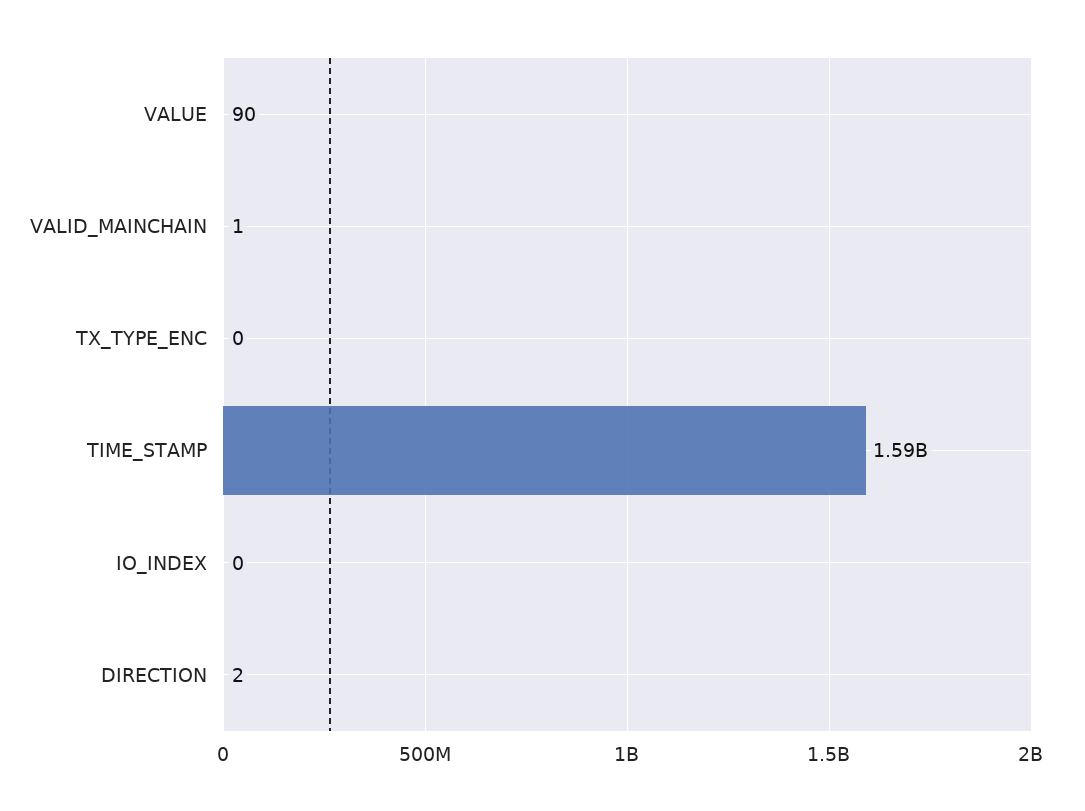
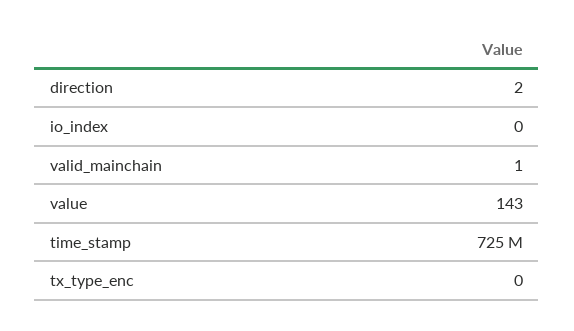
  {
-   "VALUE": 90,
+   "VALUE": 143,
    "VALID_MAINCHAIN": 1,
    "TX_TYPE_ENC": 0,
-   "TIME_STAMP": 1590000000,
+   "TIME_STAMP": 725000000,
    "IO_INDEX": 0,
    "DIRECTION": 2
  }

